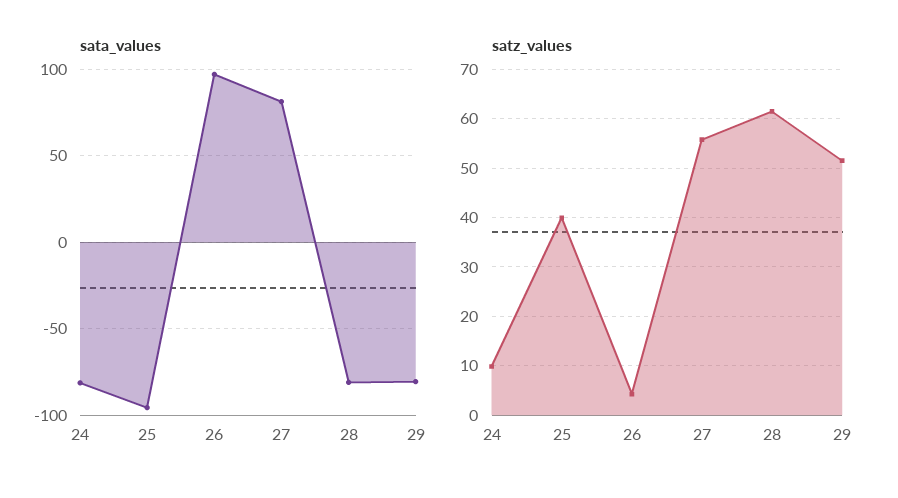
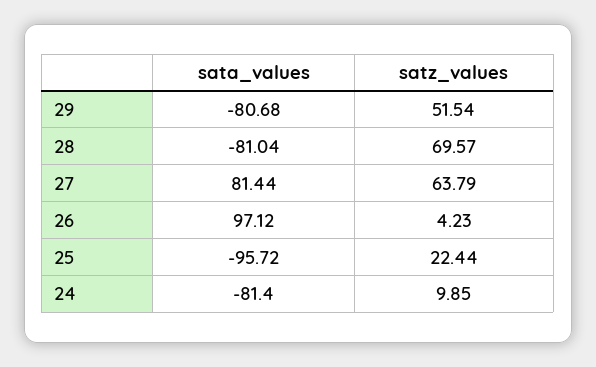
  {
    "sata_values": {
      "24": -81.4,
      "25": -95.72,
      "26": 97.12,
      "27": 81.44,
      "28": -81.04,
      "29": -80.68
    },
    "satz_values": {
      "24": 9.85,
-     "25": 40,
+     "25": 22.44,
      "26": 4.23,
-     "27": 56,
+     "27": 63.79,
-     "28": 62,
+     "28": 69.57,
      "29": 51.54
    }
  }

